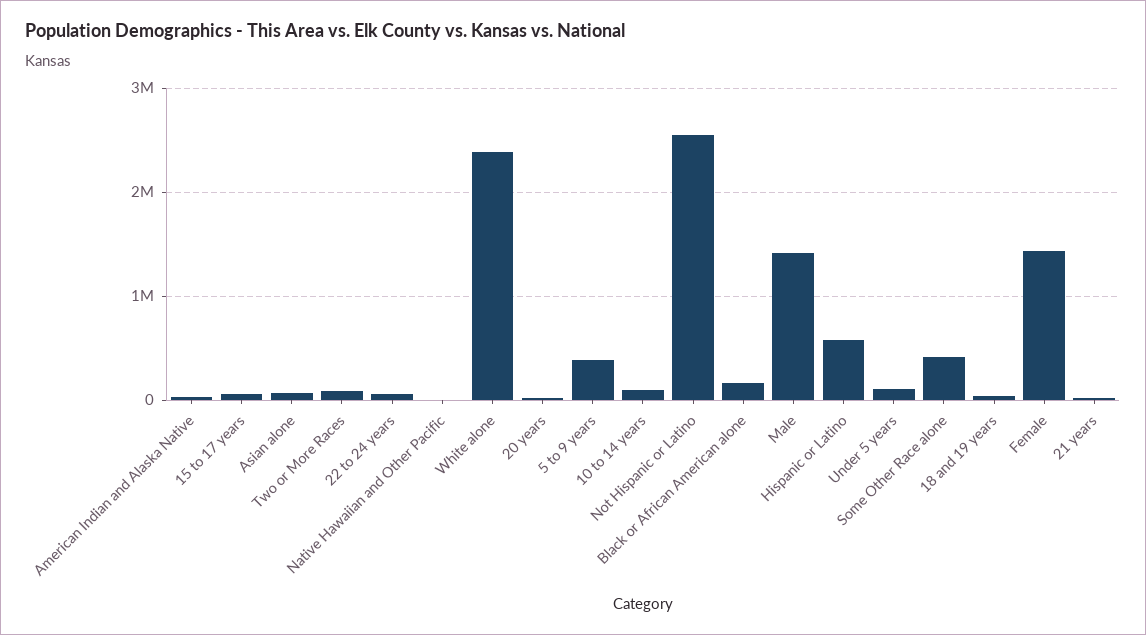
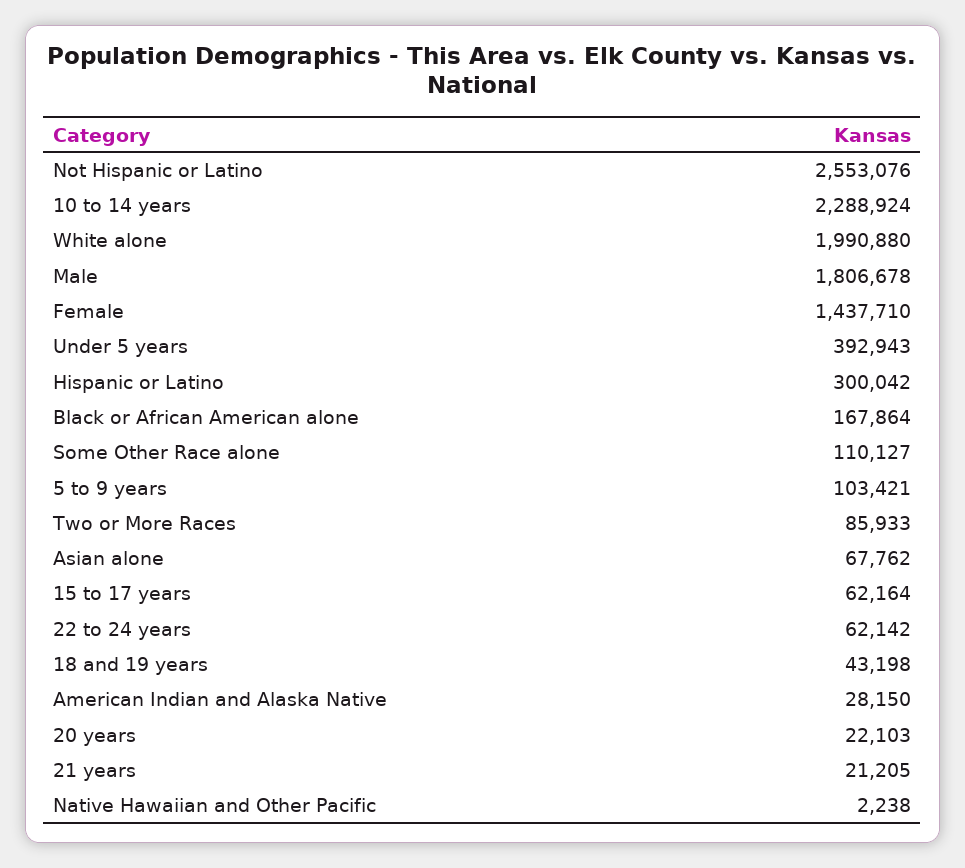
  {
    "American Indian and Alaska Native": 28150,
    "15 to 17 years": 62164,
    "Asian alone": 67762,
    "Two or More Races": 85933,
    "22 to 24 years": 62142,
    "Native Hawaiian and Other Pacific": 2238,
-   "White alone": 2400000,
+   "White alone": 1990880,
    "20 years": 22103,
-   "5 to 9 years": 400000,
+   "5 to 9 years": 103421,
-   "10 to 14 years": 100000,
+   "10 to 14 years": 2288924,
    "Not Hispanic or Latino": 2553076,
    "Black or African American alone": 167864,
-   "Male": 1400000,
+   "Male": 1806678,
-   "Hispanic or Latino": 600000,
+   "Hispanic or Latino": 300042,
-   "Under 5 years": 100000,
+   "Under 5 years": 392943,
-   "Some Other Race alone": 400000,
+   "Some Other Race alone": 110127,
    "18 and 19 years": 43198,
    "Female": 1437710,
    "21 years": 21205
  }

